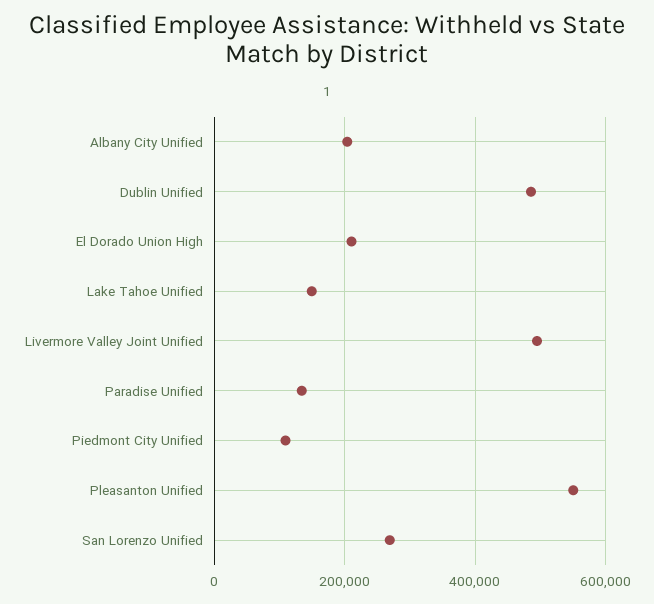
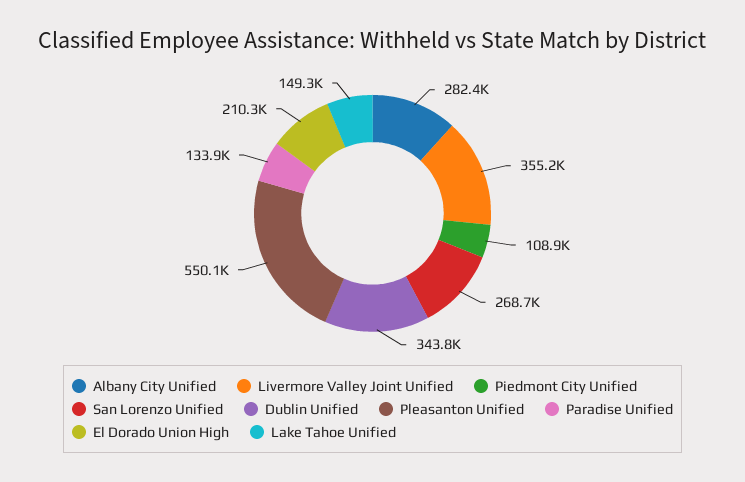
  {
-   "Albany City Unified": 200000,
+   "Albany City Unified": 282400,
-   "Dublin Unified": 480000,
+   "Dublin Unified": 343800,
    "El Dorado Union High": 210300,
    "Lake Tahoe Unified": 149300,
-   "Livermore Valley Joint Unified": 500000,
+   "Livermore Valley Joint Unified": 355200,
    "Paradise Unified": 133900,
    "Piedmont City Unified": 108900,
    "Pleasanton Unified": 550100,
    "San Lorenzo Unified": 268700
  }

